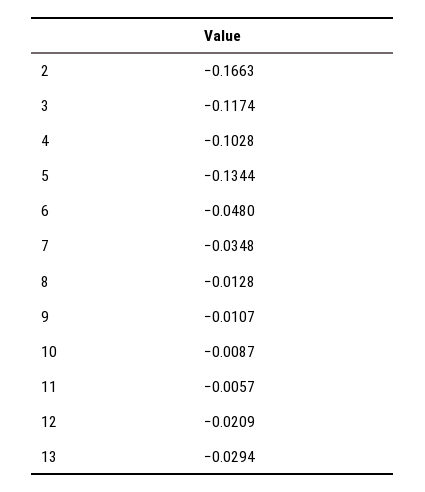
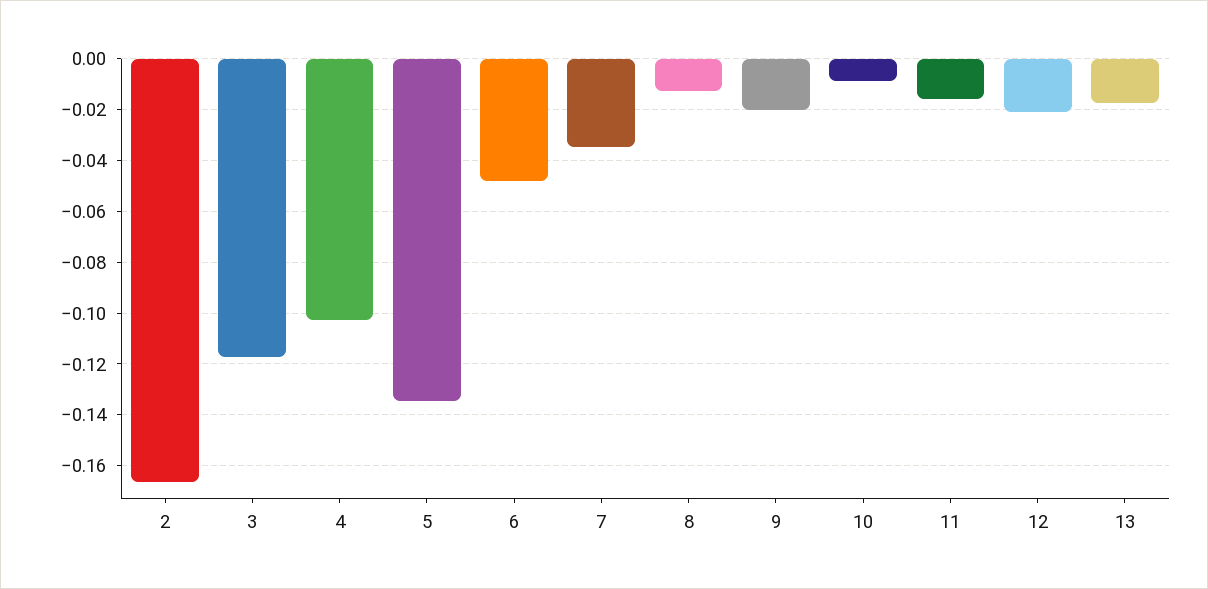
  {
    "2": -0.1663,
    "3": -0.1174,
    "4": -0.1028,
    "5": -0.1344,
    "6": -0.048,
    "7": -0.0348,
    "8": -0.0128,
-   "9": -0.0107,
+   "9": -0.02,
    "10": -0.0087,
-   "11": -0.0057,
+   "11": -0.015,
    "12": -0.0209,
-   "13": -0.0294
+   "13": -0.0175
  }

